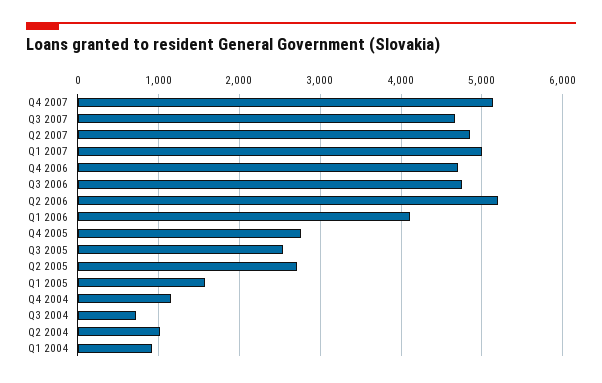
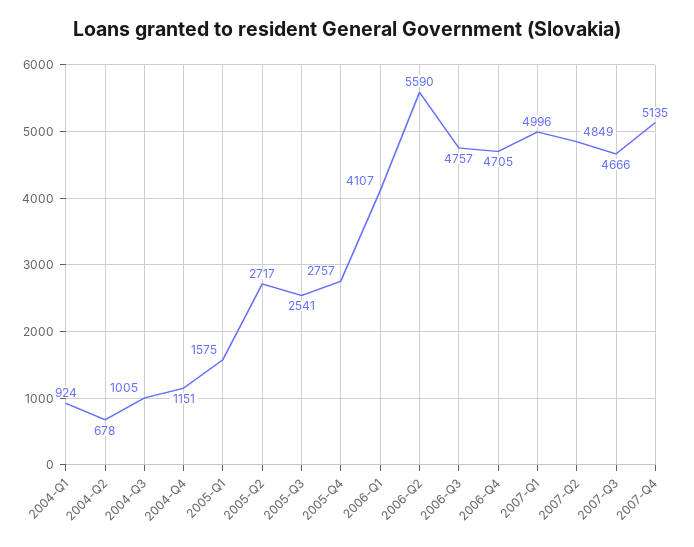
  {
    "Q4 2007": 5135,
    "Q3 2007": 4666,
    "Q2 2007": 4849,
    "Q1 2007": 4996,
    "Q4 2006": 4705,
    "Q3 2006": 4757,
-   "Q2 2006": 5200,
+   "Q2 2006": 5590,
    "Q1 2006": 4107,
    "Q4 2005": 2757,
    "Q3 2005": 2541,
    "Q2 2005": 2717,
    "Q1 2005": 1575,
    "Q4 2004": 1151,
-   "Q3 2004": 700,
+   "Q3 2004": 1005,
-   "Q2 2004": 1000,
+   "Q2 2004": 678,
    "Q1 2004": 924
  }

